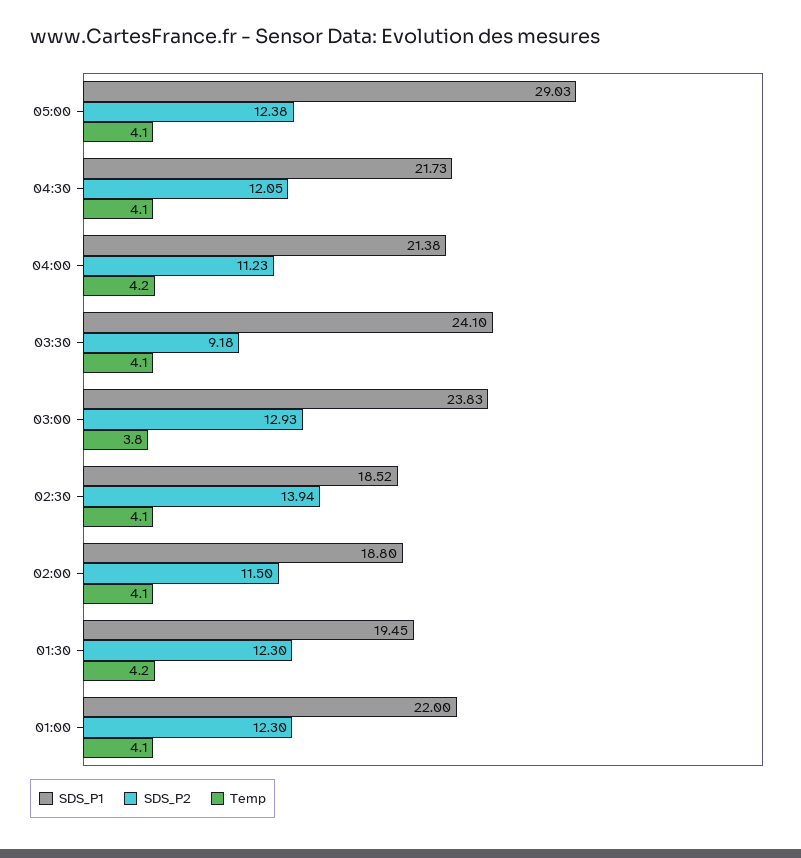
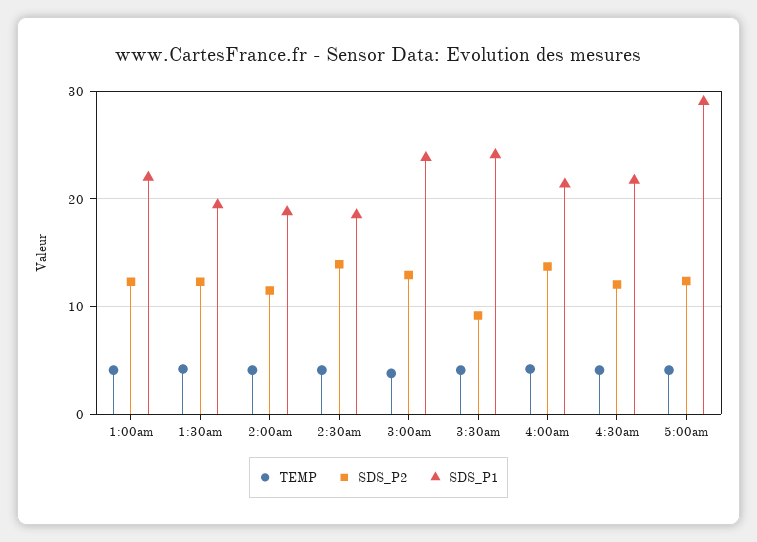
  {
    "SDS_P1": {
      "05:00": 29.03,
      "04:30": 21.73,
      "04:00": 21.38,
      "03:30": 24.1,
      "03:00": 23.83,
      "02:30": 18.52,
      "02:00": 18.8,
      "01:30": 19.45,
      "01:00": 22
    },
    "SDS_P2": {
      "05:00": 12.38,
      "04:30": 12.05,
-     "04:00": 11.23,
+     "04:00": 14,
      "03:30": 9.18,
      "03:00": 12.93,
      "02:30": 13.94,
      "02:00": 11.5,
      "01:30": 12.3,
      "01:00": 12.3
    },
    "Temp": {
      "05:00": 4.1,
      "04:30": 4.1,
      "04:00": 4.2,
      "03:30": 4.1,
      "03:00": 3.8,
      "02:30": 4.1,
      "02:00": 4.1,
      "01:30": 4.2,
      "01:00": 4.1
    }
  }

